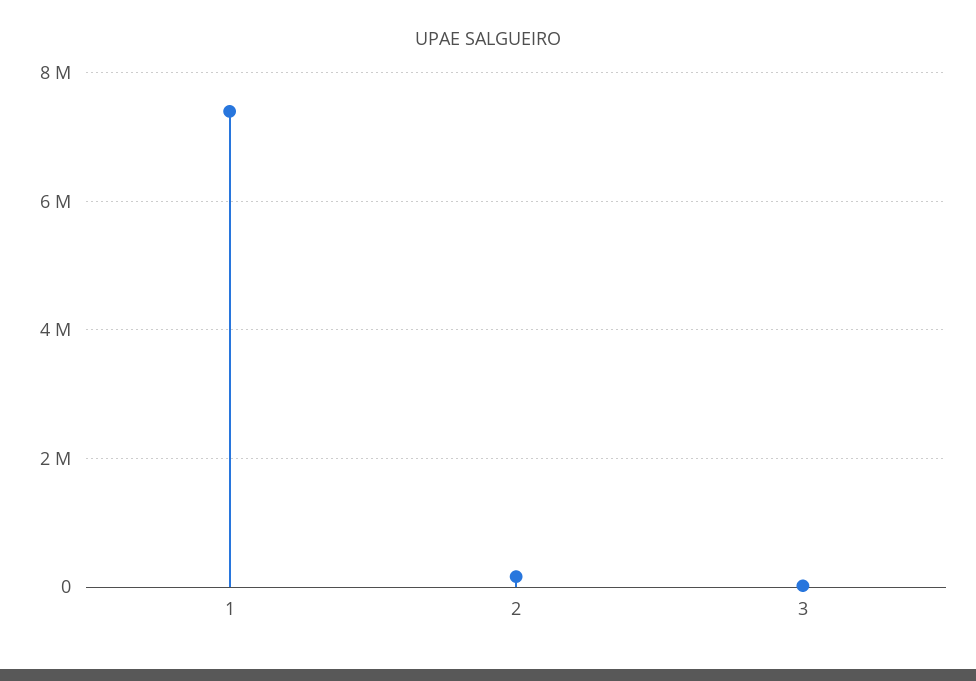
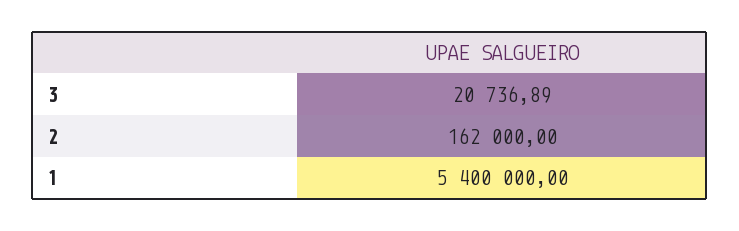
  {
-   "1": 7400000,
+   "1": 5400000,
    "2": 162000,
    "3": 20736.89
  }

